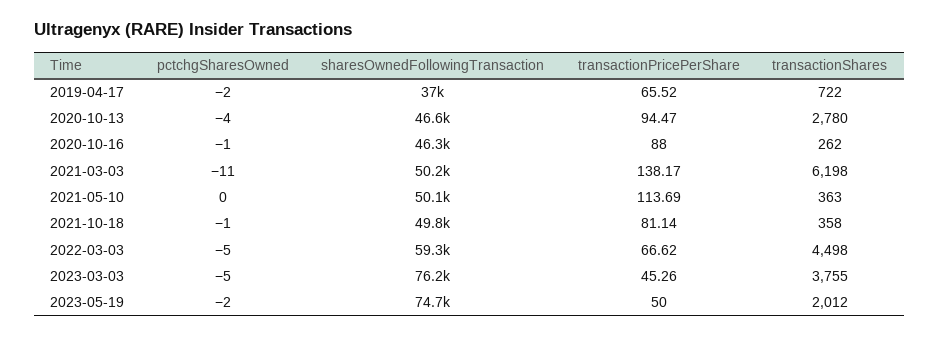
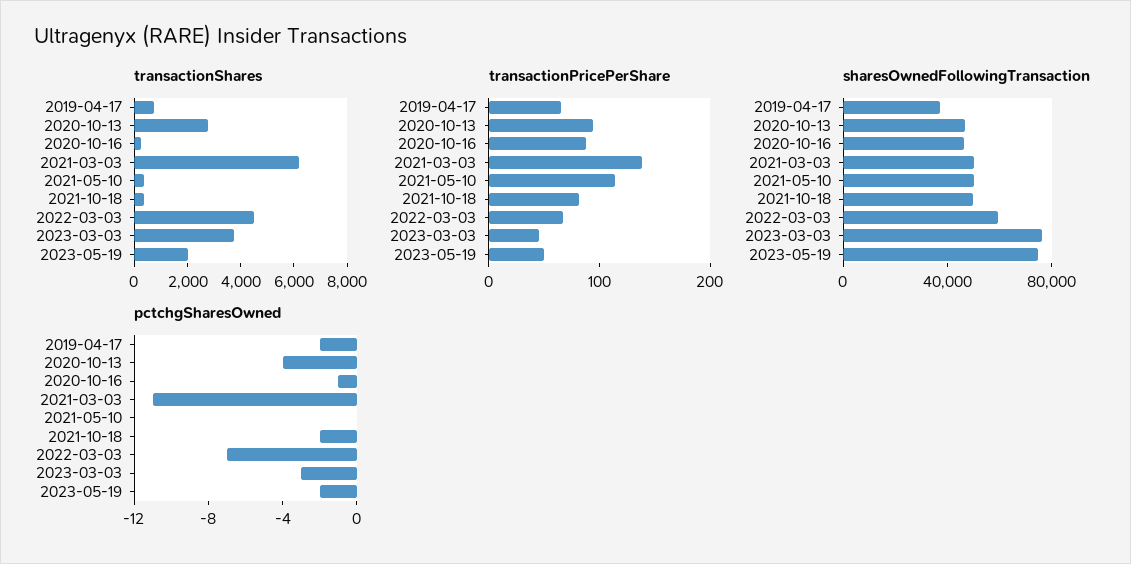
  {
    "pctchgSharesOwned": {
      "2019-04-17": -2,
      "2020-10-13": -4,
      "2020-10-16": -1,
      "2021-03-03": -11,
      "2021-05-10": 0,
-     "2021-10-18": -1,
+     "2021-10-18": -2,
-     "2022-03-03": -5,
+     "2022-03-03": -7,
-     "2023-03-03": -5,
+     "2023-03-03": -3,
      "2023-05-19": -2
    },
    "sharesOwnedFollowingTransaction": {
      "2019-04-17": 37000,
      "2020-10-13": 46600,
      "2020-10-16": 46300,
      "2021-03-03": 50200,
      "2021-05-10": 50100,
      "2021-10-18": 49800,
      "2022-03-03": 59300,
      "2023-03-03": 76200,
      "2023-05-19": 74700
    },
    "transactionPricePerShare": {
      "2019-04-17": 65.52,
      "2020-10-13": 94.47,
      "2020-10-16": 88,
      "2021-03-03": 138.17,
      "2021-05-10": 113.69,
      "2021-10-18": 81.14,
      "2022-03-03": 66.62,
      "2023-03-03": 45.26,
      "2023-05-19": 50
    },
    "transactionShares": {
      "2019-04-17": 722,
      "2020-10-13": 2780,
      "2020-10-16": 262,
      "2021-03-03": 6198,
      "2021-05-10": 363,
      "2021-10-18": 358,
      "2022-03-03": 4498,
      "2023-03-03": 3755,
      "2023-05-19": 2012
    }
  }

